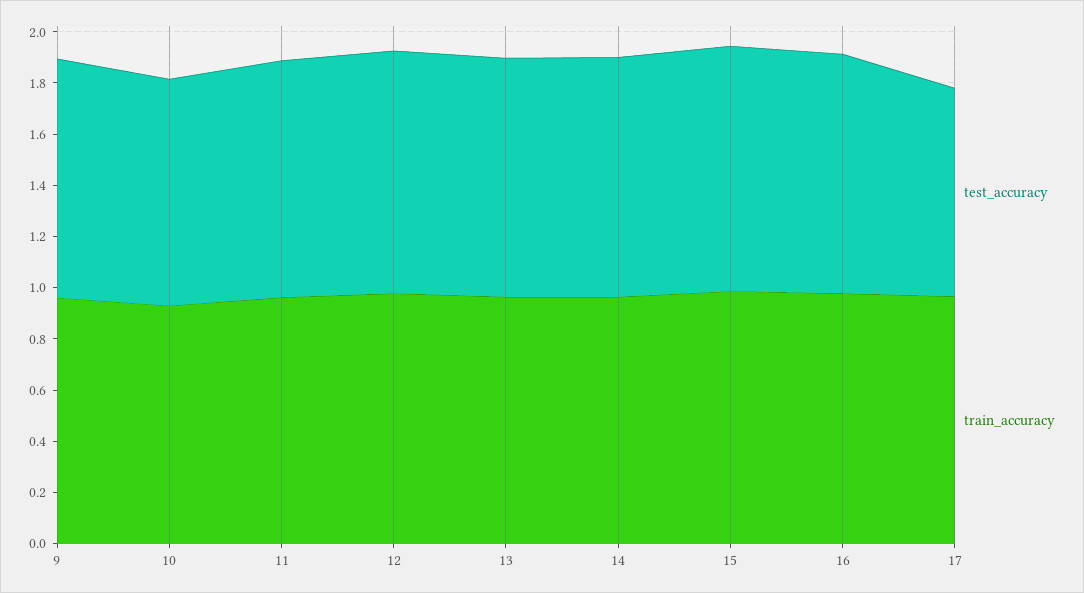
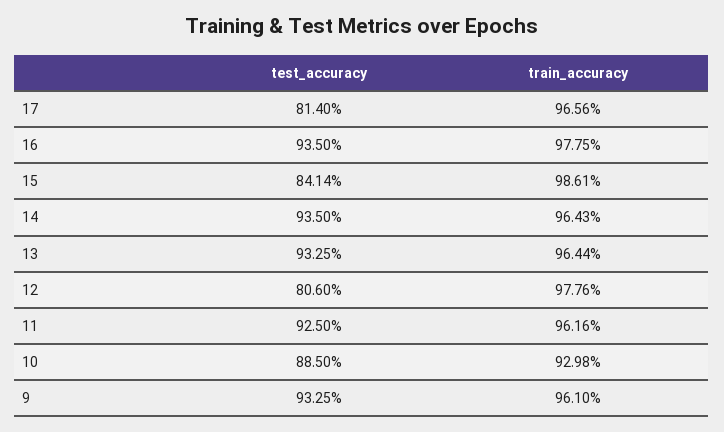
  {
    "test_accuracy": {
      "9": 0.9325,
      "10": 0.885,
      "11": 0.925,
-     "12": 0.95,
+     "12": 0.806,
      "13": 0.9325,
      "14": 0.935,
-     "15": 0.95,
+     "15": 0.8414,
      "16": 0.935,
      "17": 0.814
    },
    "train_accuracy": {
      "9": 0.961,
      "10": 0.9298,
      "11": 0.9616,
      "12": 0.9776,
      "13": 0.9644,
      "14": 0.9643,
      "15": 0.9861,
      "16": 0.9775,
      "17": 0.9656
    }
  }

